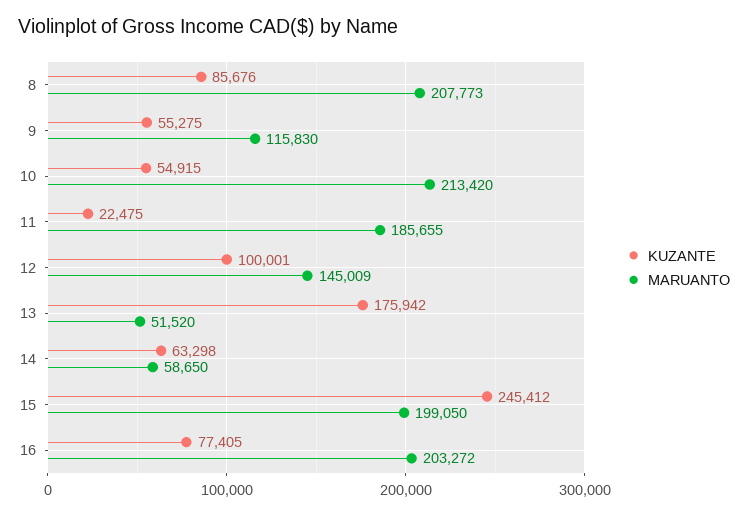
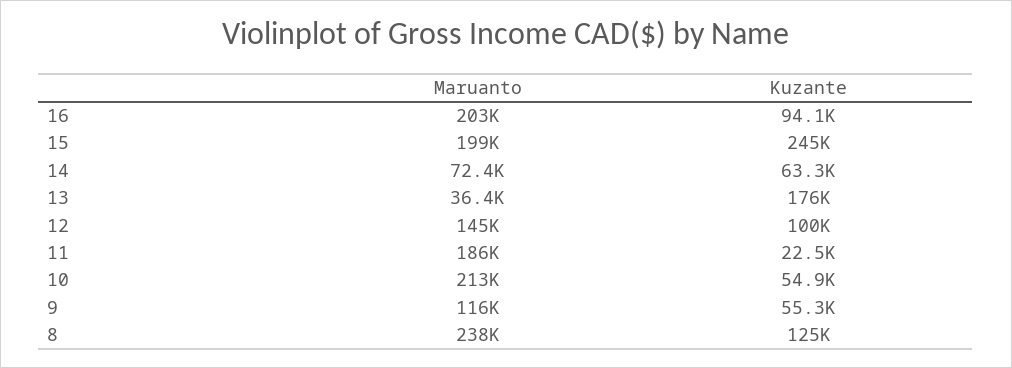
  {
    "KUZANTE": {
-     "8": 85676,
+     "8": 125000,
      "9": 55275,
      "10": 54915,
      "11": 22475,
      "12": 100001,
      "13": 175942,
      "14": 63298,
      "15": 245412,
-     "16": 77405
+     "16": 94100
    },
    "MARUANTO": {
-     "8": 207773,
+     "8": 238000,
      "9": 115830,
      "10": 213420,
      "11": 185655,
      "12": 145009,
-     "13": 51520,
+     "13": 36400,
-     "14": 58650,
+     "14": 72400,
      "15": 199050,
      "16": 203272
    }
  }

